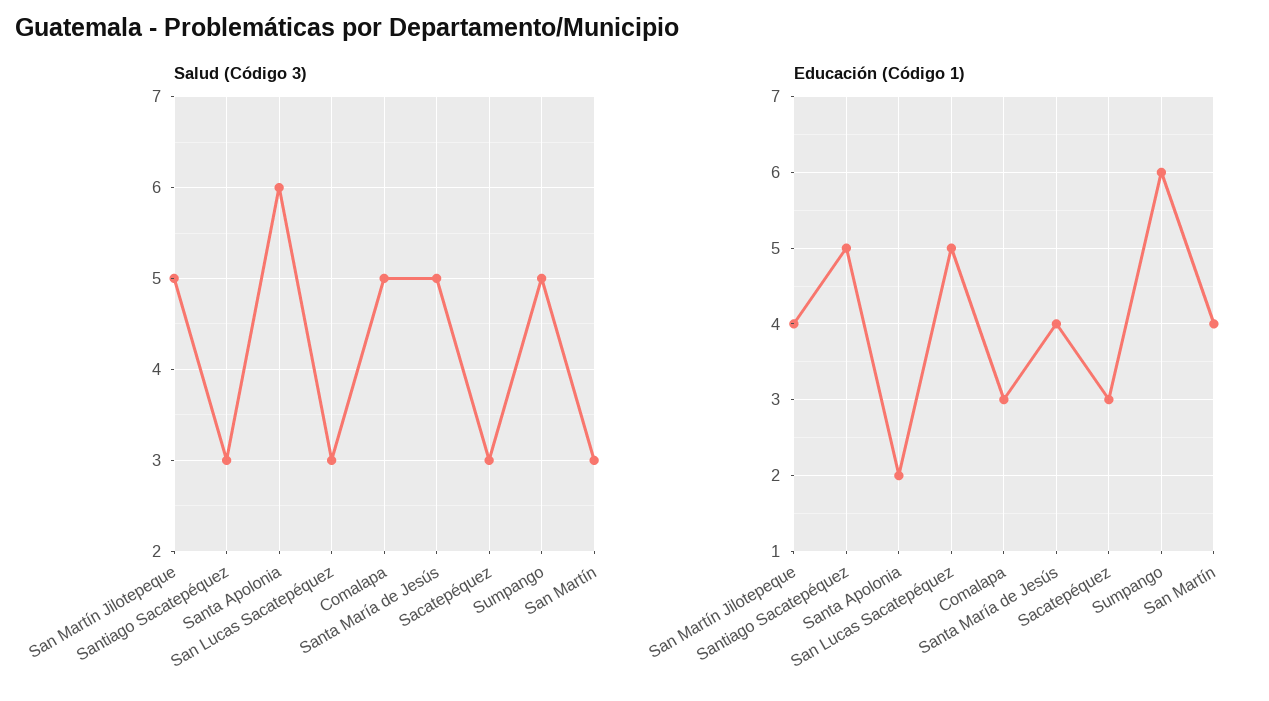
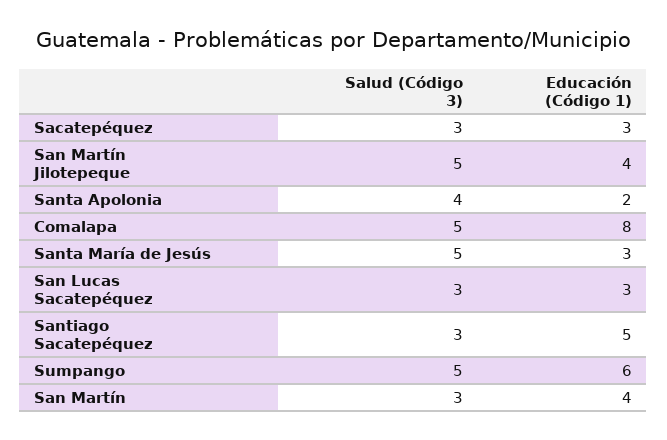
  {
    "Salud (Código 3)": {
      "San Martín Jilotepeque": 5,
      "Santiago Sacatepéquez": 3,
-     "Santa Apolonia": 6,
+     "Santa Apolonia": 4,
      "San Lucas Sacatepéquez": 3,
      "Comalapa": 5,
      "Santa María de Jesús": 5,
      "Sacatepéquez": 3,
      "Sumpango": 5,
      "San Martín": 3
    },
    "Educación (Código 1)": {
      "San Martín Jilotepeque": 4,
      "Santiago Sacatepéquez": 5,
      "Santa Apolonia": 2,
-     "San Lucas Sacatepéquez": 5,
+     "San Lucas Sacatepéquez": 3,
-     "Comalapa": 3,
+     "Comalapa": 8,
-     "Santa María de Jesús": 4,
+     "Santa María de Jesús": 3,
      "Sacatepéquez": 3,
      "Sumpango": 6,
      "San Martín": 4
    }
  }

